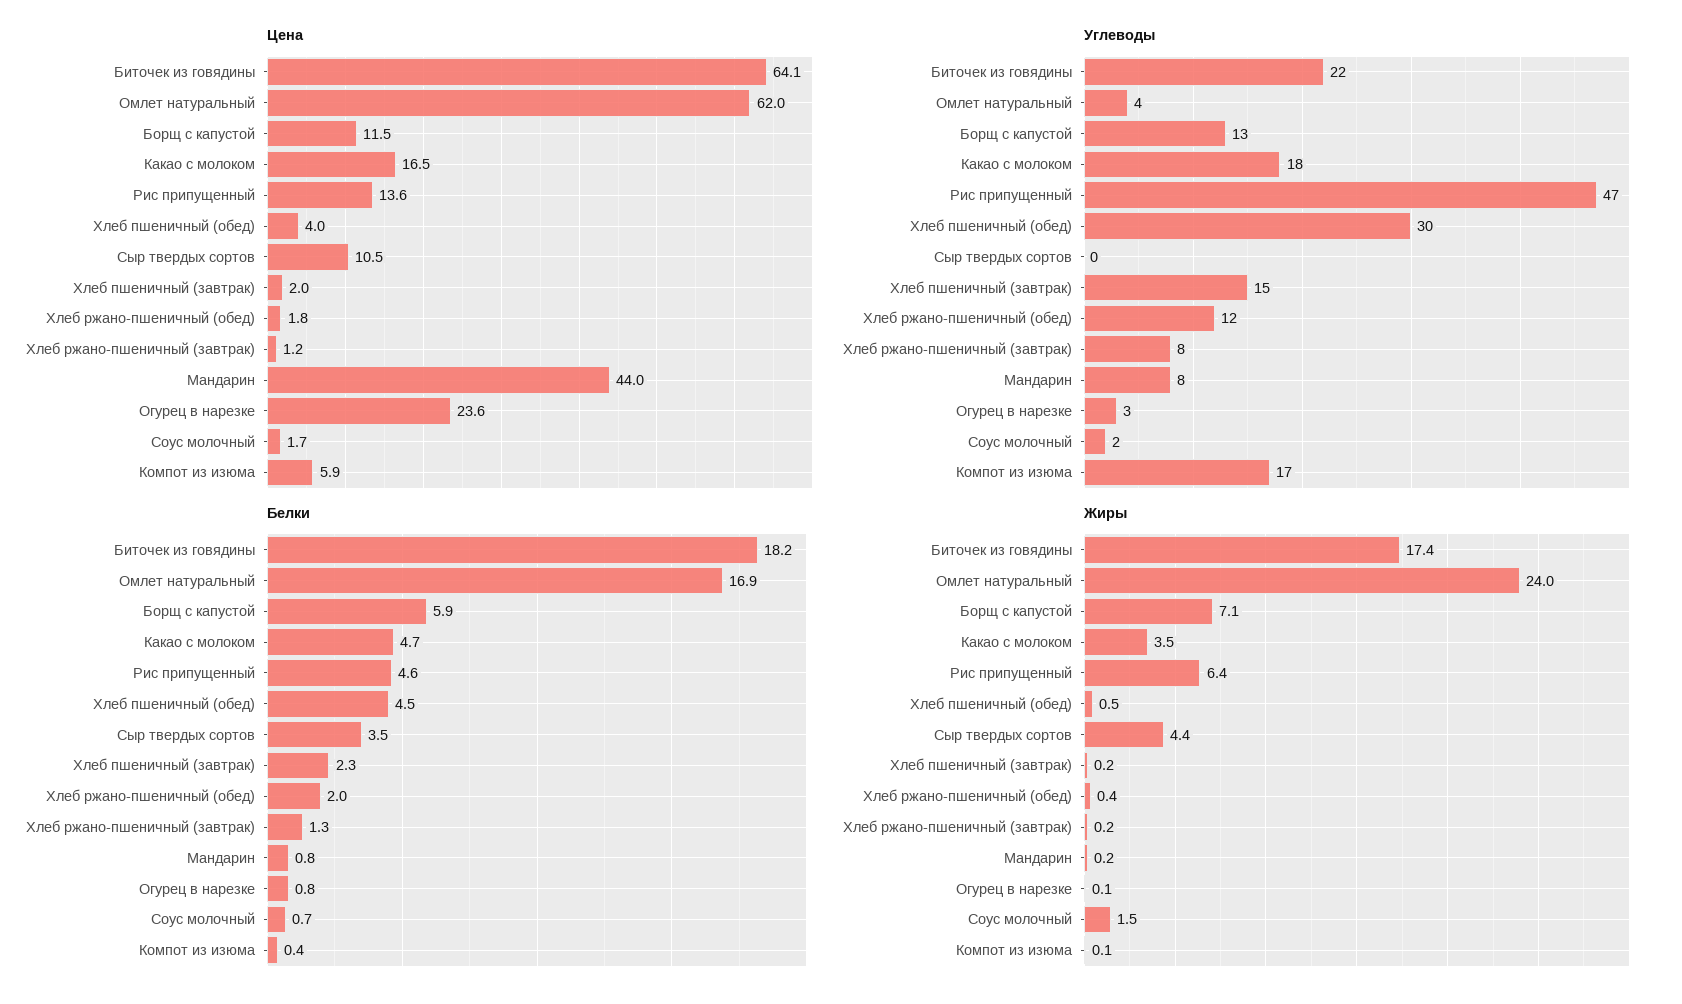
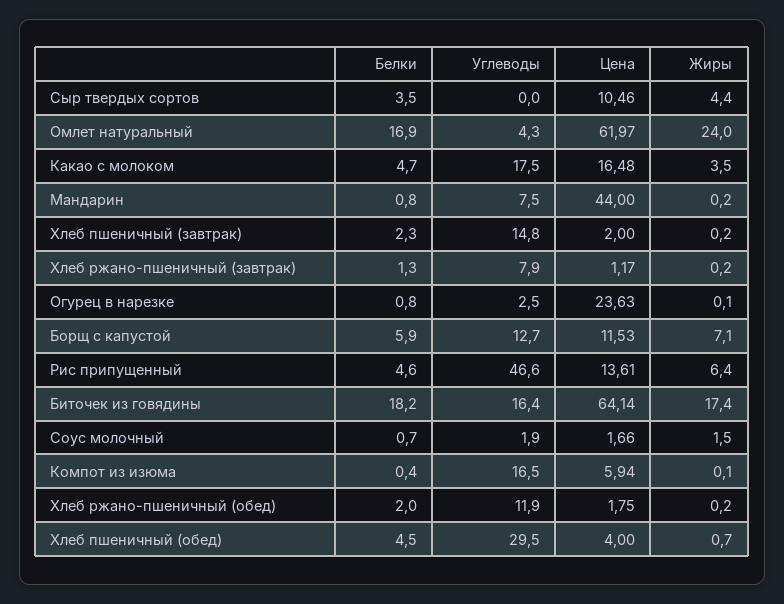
  {
    "Цена": {
      "Биточек из говядины": 64.14,
      "Омлет натуральный": 61.97,
      "Борщ с капустой": 11.53,
      "Какао с молоком": 16.48,
      "Рис припущенный": 13.61,
      "Хлеб пшеничный (обед)": 4,
      "Сыр твердых сортов": 10.46,
      "Хлеб пшеничный (завтрак)": 2,
      "Хлеб ржано-пшеничный (обед)": 1.75,
      "Хлеб ржано-пшеничный (завтрак)": 1.17,
      "Мандарин": 44,
      "Огурец в нарезке": 23.63,
      "Соус молочный": 1.66,
      "Компот из изюма": 5.94
    },
    "Углеводы": {
-     "Биточек из говядины": 22,
+     "Биточек из говядины": 16.4,
      "Омлет натуральный": 4.3,
      "Борщ с капустой": 12.7,
      "Какао с молоком": 17.5,
      "Рис припущенный": 46.6,
      "Хлеб пшеничный (обед)": 29.5,
      "Сыр твердых сортов": 0,
      "Хлеб пшеничный (завтрак)": 14.8,
      "Хлеб ржано-пшеничный (обед)": 11.9,
      "Хлеб ржано-пшеничный (завтрак)": 7.9,
      "Мандарин": 7.5,
      "Огурец в нарезке": 2.5,
      "Соус молочный": 1.9,
      "Компот из изюма": 16.5
    },
    "Белки": {
      "Биточек из говядины": 18.2,
      "Омлет натуральный": 16.9,
      "Борщ с капустой": 5.9,
      "Какао с молоком": 4.7,
      "Рис припущенный": 4.6,
      "Хлеб пшеничный (обед)": 4.5,
      "Сыр твердых сортов": 3.5,
      "Хлеб пшеничный (завтрак)": 2.3,
      "Хлеб ржано-пшеничный (обед)": 2,
      "Хлеб ржано-пшеничный (завтрак)": 1.3,
      "Мандарин": 0.8,
      "Огурец в нарезке": 0.8,
      "Соус молочный": 0.7,
      "Компот из изюма": 0.4
    },
    "Жиры": {
      "Биточек из говядины": 17.4,
      "Омлет натуральный": 24,
      "Борщ с капустой": 7.1,
      "Какао с молоком": 3.5,
      "Рис припущенный": 6.4,
-     "Хлеб пшеничный (обед)": 0.5,
+     "Хлеб пшеничный (обед)": 0.7,
      "Сыр твердых сортов": 4.4,
      "Хлеб пшеничный (завтрак)": 0.2,
-     "Хлеб ржано-пшеничный (обед)": 0.4,
+     "Хлеб ржано-пшеничный (обед)": 0.2,
      "Хлеб ржано-пшеничный (завтрак)": 0.2,
      "Мандарин": 0.2,
      "Огурец в нарезке": 0.1,
      "Соус молочный": 1.5,
      "Компот из изюма": 0.1
    }
  }

